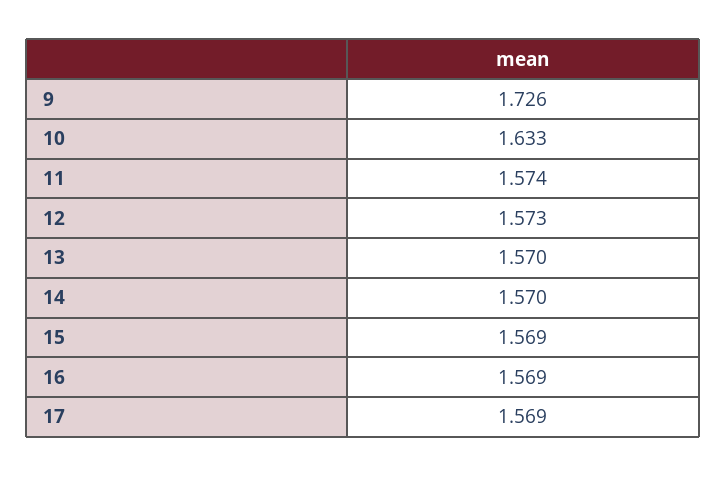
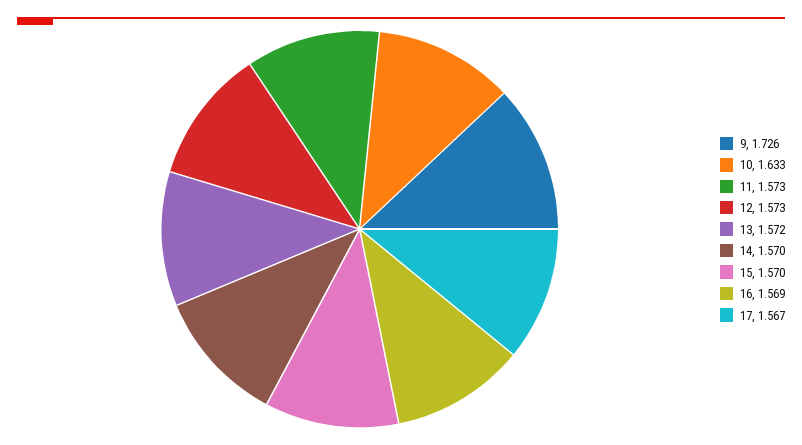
  {
    "9": 1.726,
    "10": 1.633,
-   "11": 1.574,
+   "11": 1.573,
    "12": 1.573,
-   "13": 1.57,
+   "13": 1.572,
    "14": 1.57,
-   "15": 1.569,
+   "15": 1.57,
    "16": 1.569,
-   "17": 1.569
+   "17": 1.567
  }

